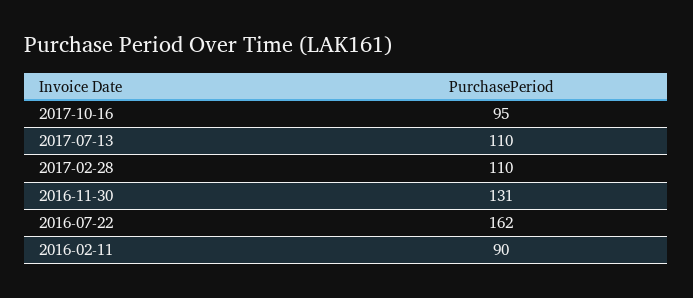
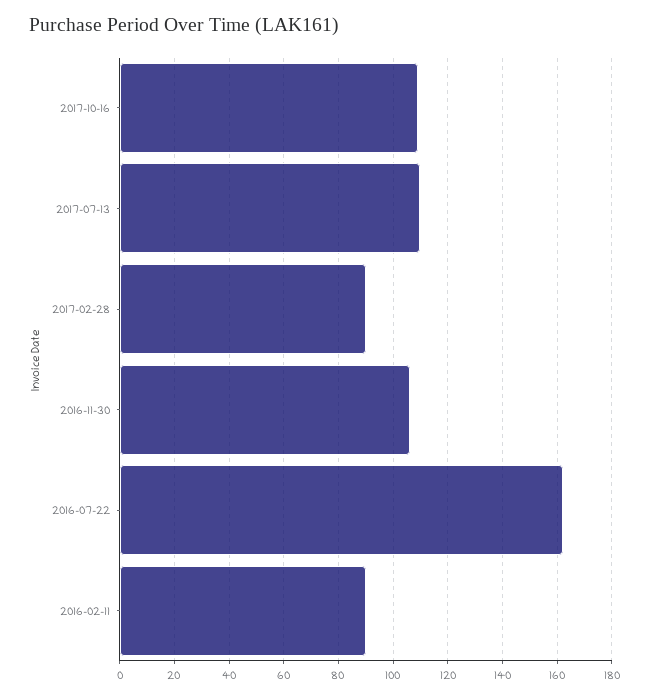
  {
-   "2017-10-16": 95,
+   "2017-10-16": 110,
    "2017-07-13": 110,
-   "2017-02-28": 110,
+   "2017-02-28": 90,
-   "2016-11-30": 131,
+   "2016-11-30": 105,
    "2016-07-22": 162,
    "2016-02-11": 90
  }

